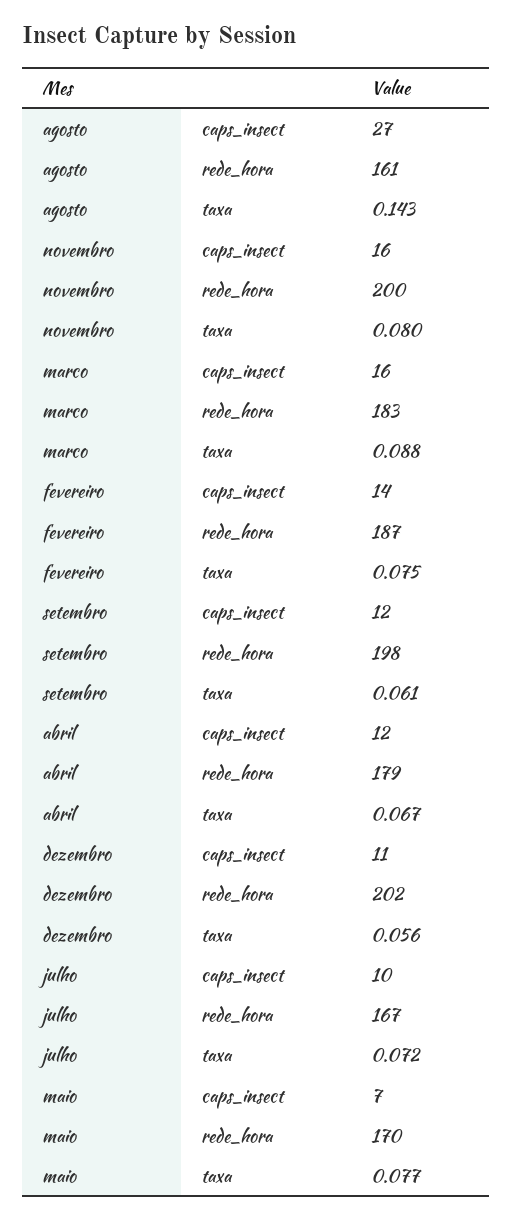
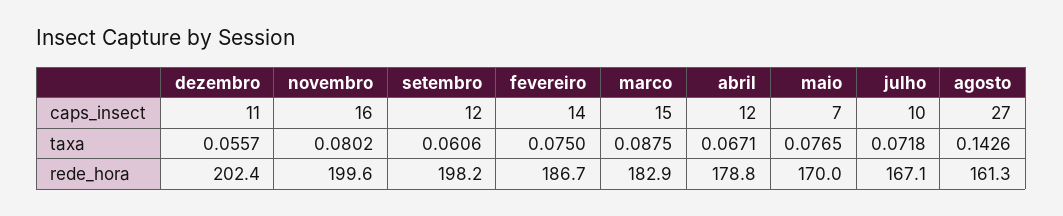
  {
    "agosto": {
      "caps_insect": 27,
      "rede_hora": 161.3,
      "taxa": 0.1426
    },
    "novembro": {
      "caps_insect": 16,
      "rede_hora": 199.6,
      "taxa": 0.0802
    },
    "marco": {
-     "caps_insect": 16,
+     "caps_insect": 15,
      "rede_hora": 182.9,
      "taxa": 0.0875
    },
    "fevereiro": {
      "caps_insect": 14,
      "rede_hora": 186.7,
      "taxa": 0.075
    },
    "setembro": {
      "caps_insect": 12,
      "rede_hora": 198.2,
      "taxa": 0.0606
    },
    "abril": {
      "caps_insect": 12,
      "rede_hora": 178.8,
      "taxa": 0.0671
    },
    "dezembro": {
      "caps_insect": 11,
      "rede_hora": 202.4,
      "taxa": 0.0557
    },
    "julho": {
      "caps_insect": 10,
      "rede_hora": 167.1,
      "taxa": 0.0718
    },
    "maio": {
      "caps_insect": 7,
      "rede_hora": 170,
      "taxa": 0.0765
    }
  }

